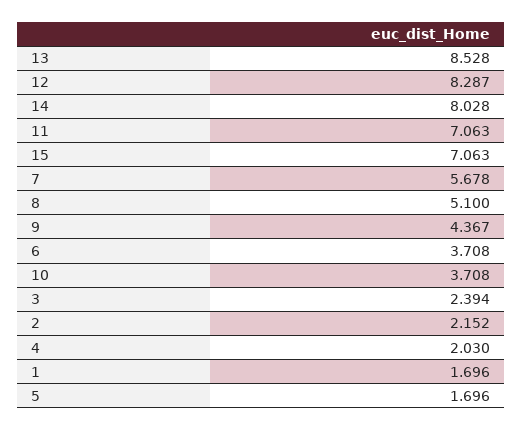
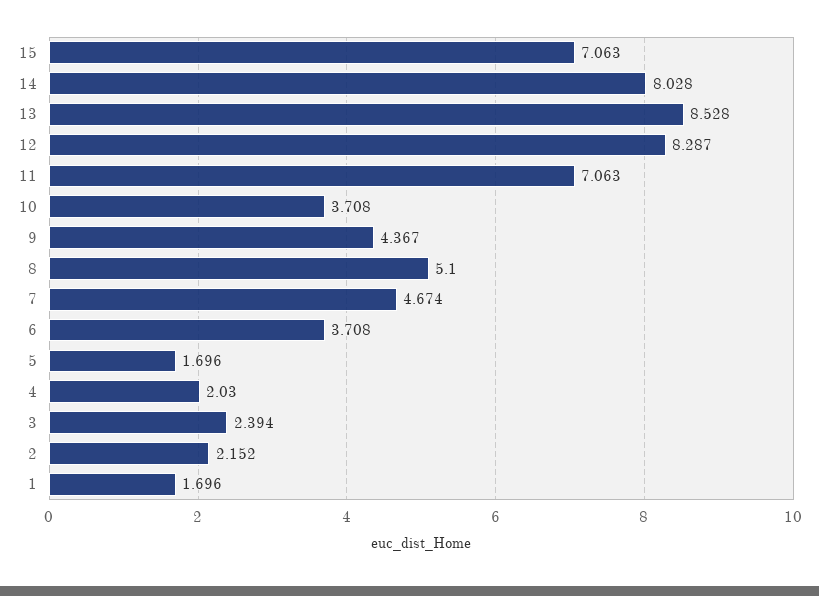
  {
    "13": 8.528,
    "12": 8.287,
    "14": 8.028,
    "11": 7.063,
    "15": 7.063,
-   "7": 5.678,
+   "7": 4.674,
    "8": 5.1,
    "9": 4.367,
    "6": 3.708,
    "10": 3.708,
    "3": 2.394,
    "2": 2.152,
    "4": 2.03,
    "1": 1.696,
    "5": 1.696
  }

